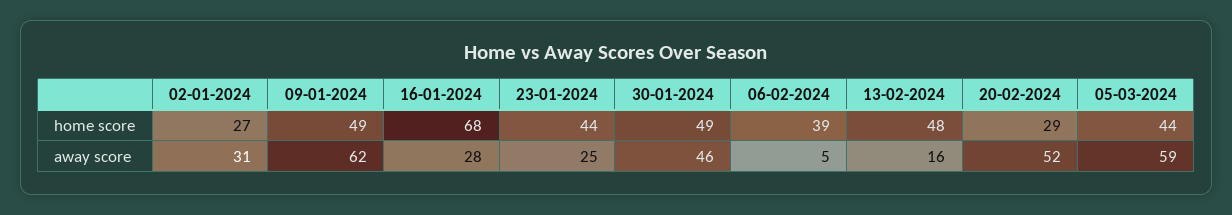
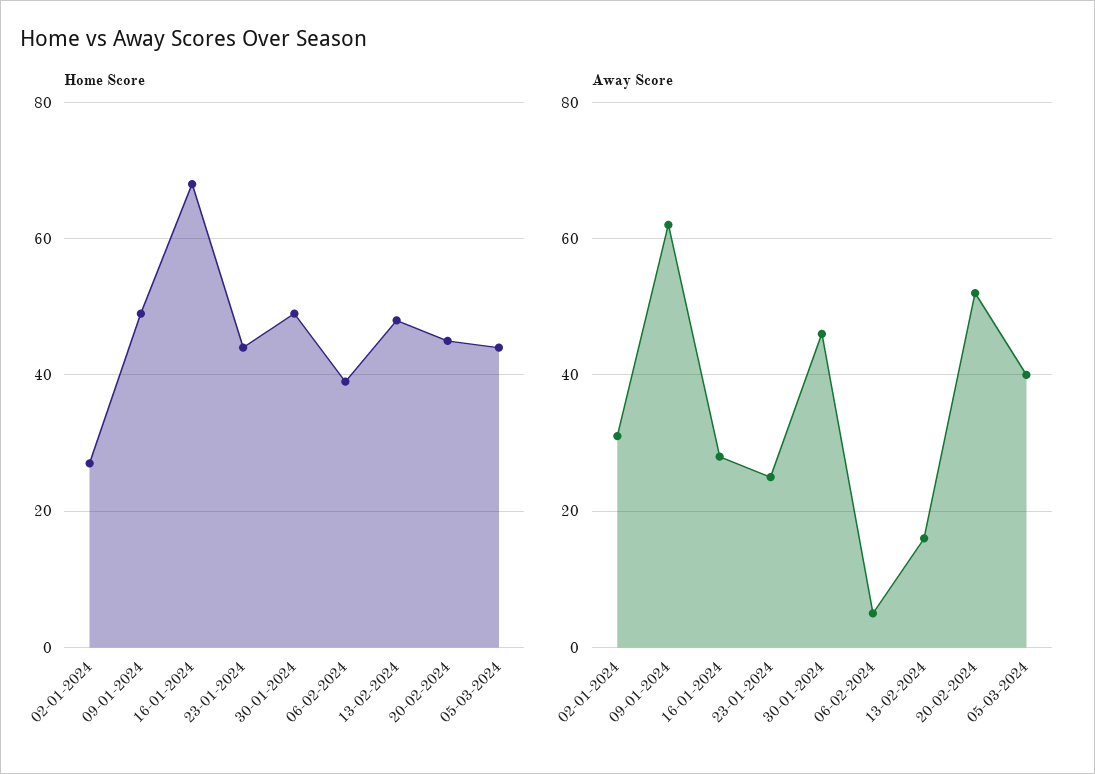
  {
    "home score": {
      "02-01-2024": 27,
      "09-01-2024": 49,
      "16-01-2024": 68,
      "23-01-2024": 44,
      "30-01-2024": 49,
      "06-02-2024": 39,
      "13-02-2024": 48,
-     "20-02-2024": 29,
+     "20-02-2024": 45,
      "05-03-2024": 44
    },
    "away score": {
      "02-01-2024": 31,
      "09-01-2024": 62,
      "16-01-2024": 28,
      "23-01-2024": 25,
      "30-01-2024": 46,
      "06-02-2024": 5,
      "13-02-2024": 16,
      "20-02-2024": 52,
-     "05-03-2024": 59
+     "05-03-2024": 40
    }
  }

